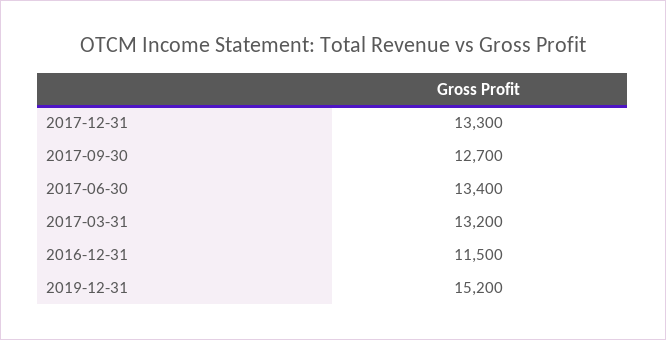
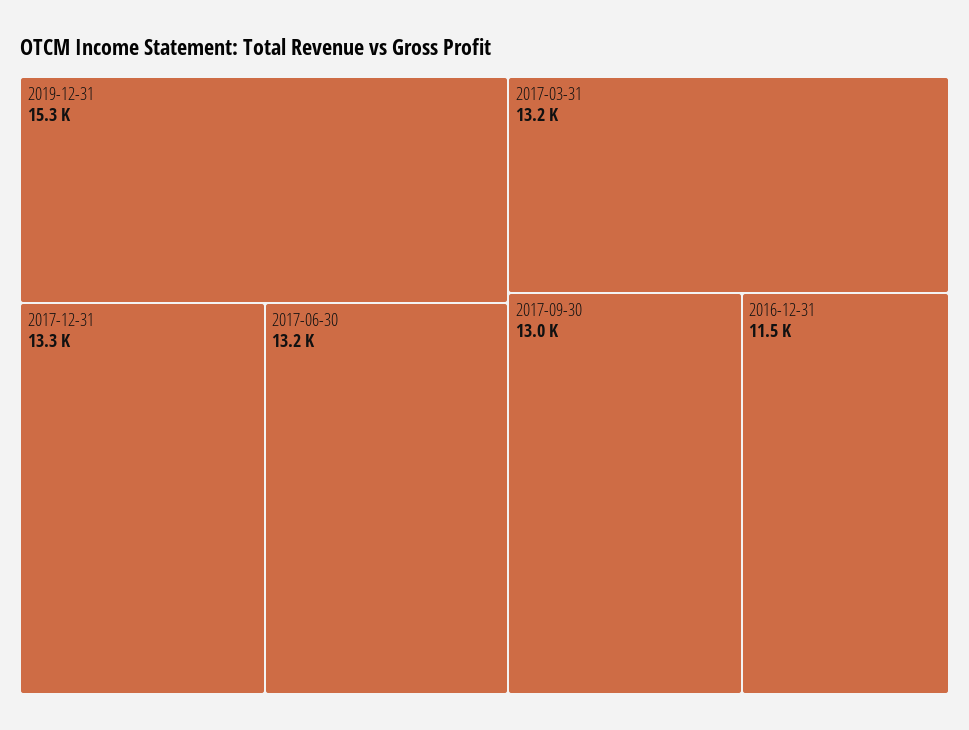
  {
    "2017-12-31": 13300,
-   "2017-09-30": 12700,
+   "2017-09-30": 13000,
-   "2017-06-30": 13400,
+   "2017-06-30": 13200,
    "2017-03-31": 13200,
    "2016-12-31": 11500,
-   "2019-12-31": 15200
+   "2019-12-31": 15300
  }

